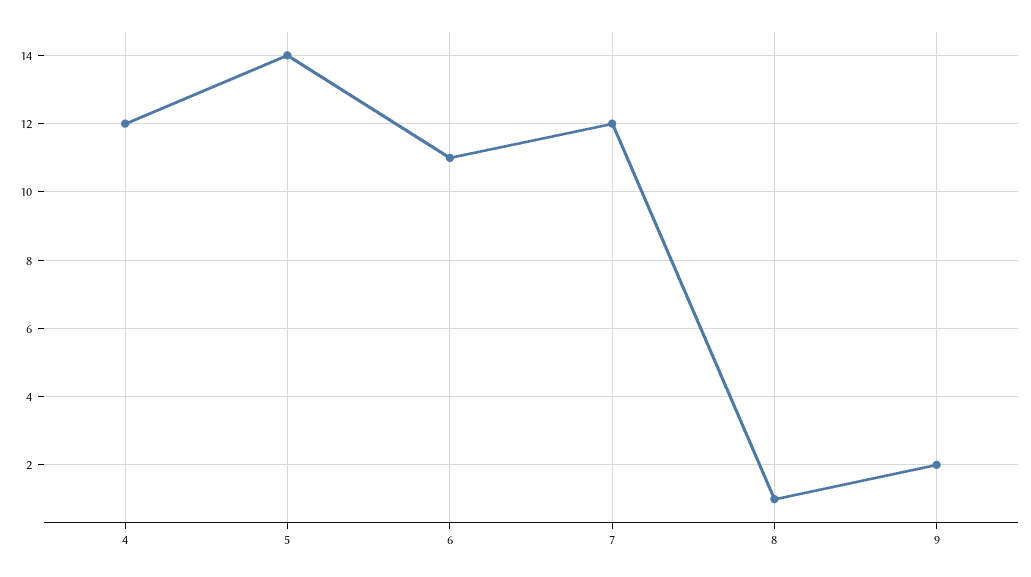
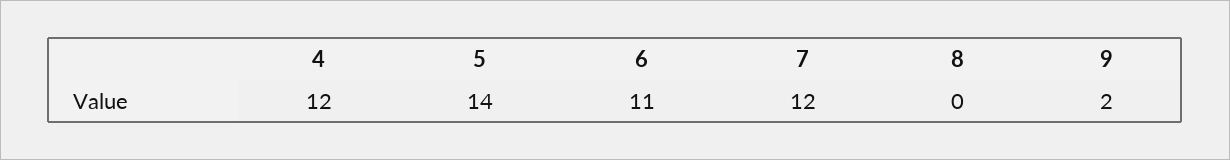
  {
    "4": 12,
    "5": 14,
    "6": 11,
    "7": 12,
-   "8": 1,
+   "8": 0,
    "9": 2
  }

